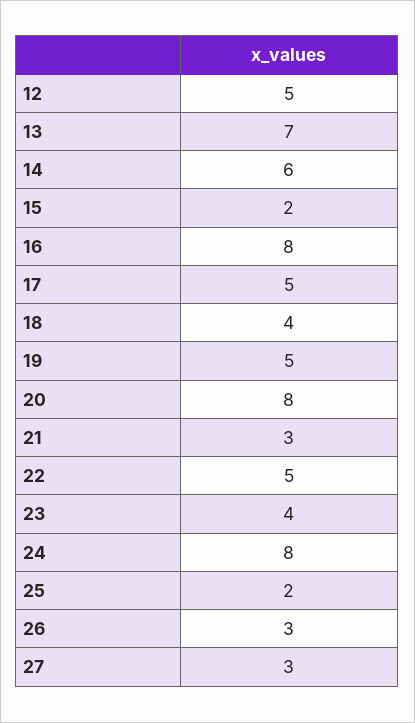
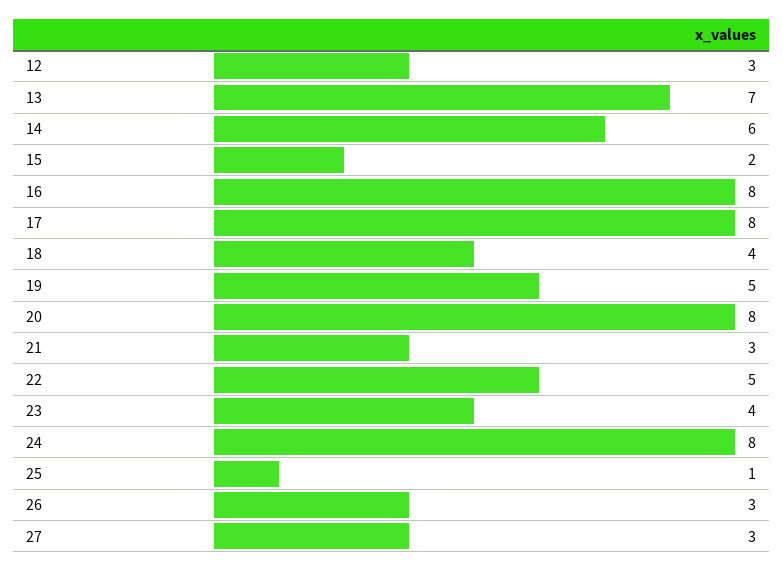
  {
-   "12": 5,
+   "12": 3,
    "13": 7,
    "14": 6,
    "15": 2,
    "16": 8,
-   "17": 5,
+   "17": 8,
    "18": 4,
    "19": 5,
    "20": 8,
    "21": 3,
    "22": 5,
    "23": 4,
    "24": 8,
-   "25": 2,
+   "25": 1,
    "26": 3,
    "27": 3
  }

